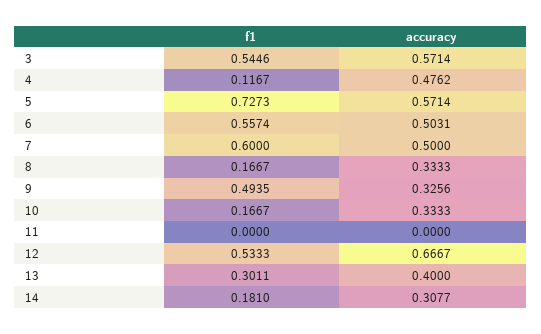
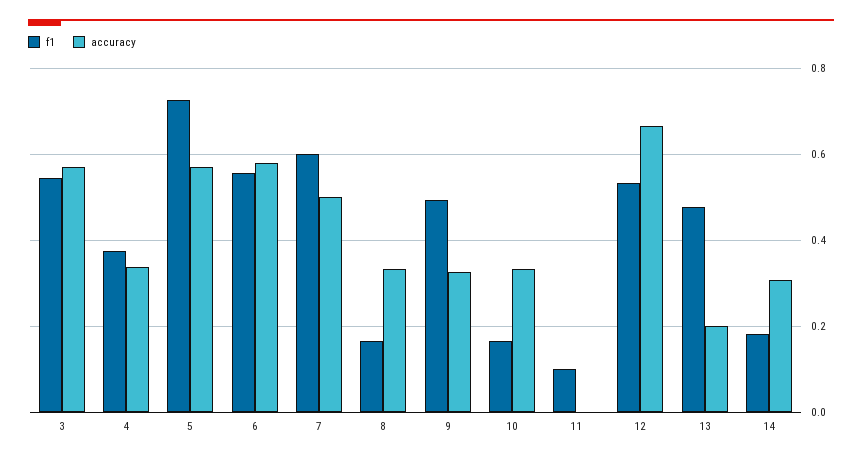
  {
    "f1": {
      "3": 0.5446,
-     "4": 0.1167,
+     "4": 0.38,
      "5": 0.7273,
      "6": 0.5574,
      "7": 0.6,
      "8": 0.1667,
      "9": 0.4935,
      "10": 0.1667,
-     "11": 0,
+     "11": 0.1,
      "12": 0.5333,
-     "13": 0.3011,
+     "13": 0.48,
      "14": 0.181
    },
    "accuracy": {
      "3": 0.5714,
-     "4": 0.4762,
+     "4": 0.34,
      "5": 0.5714,
-     "6": 0.5031,
+     "6": 0.58,
      "7": 0.5,
      "8": 0.3333,
      "9": 0.3256,
      "10": 0.3333,
      "11": 0,
      "12": 0.6667,
-     "13": 0.4,
+     "13": 0.2,
      "14": 0.3077
    }
  }

